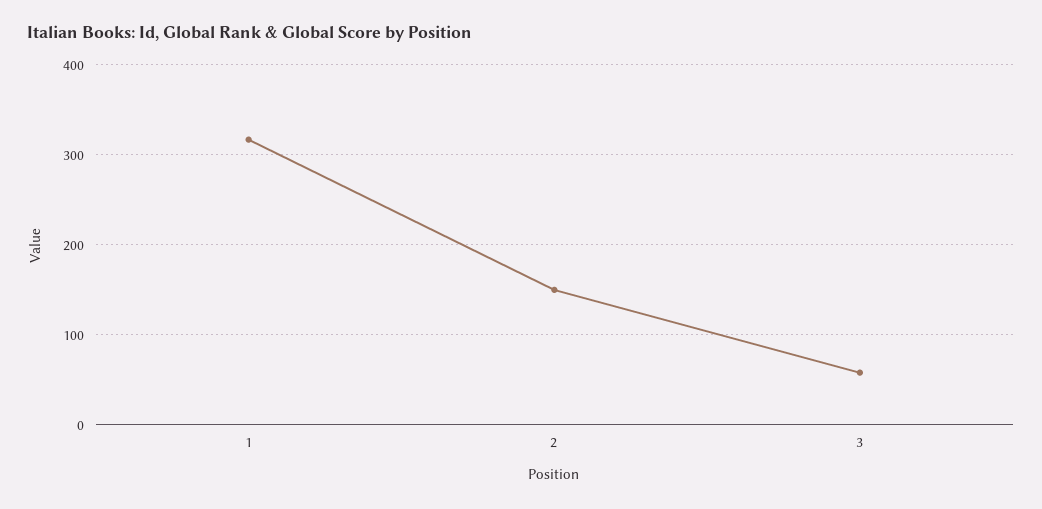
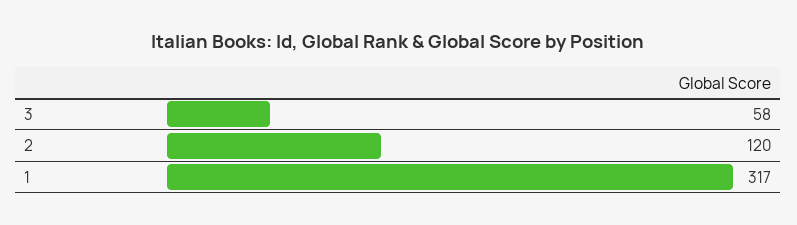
  {
    "1": 317,
-   "2": 150,
+   "2": 120,
    "3": 58
  }

